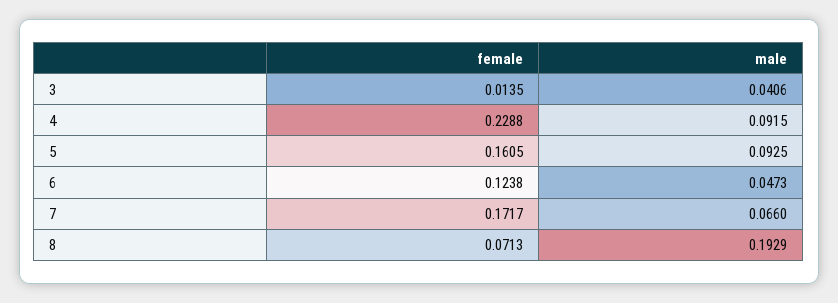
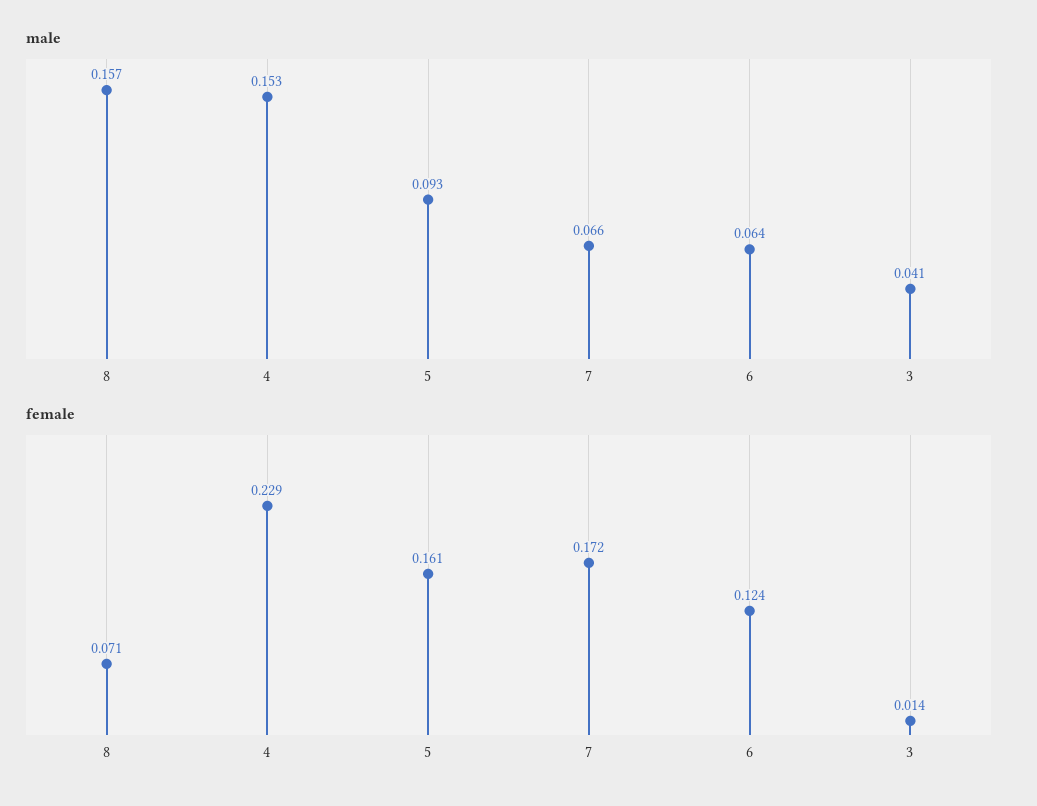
  {
    "female": {
      "3": 0.0135,
      "4": 0.2288,
      "5": 0.1605,
      "6": 0.1238,
      "7": 0.1717,
      "8": 0.0713
    },
    "male": {
      "3": 0.0406,
-     "4": 0.0915,
+     "4": 0.153,
      "5": 0.0925,
-     "6": 0.0473,
+     "6": 0.064,
      "7": 0.066,
-     "8": 0.1929
+     "8": 0.157
    }
  }

